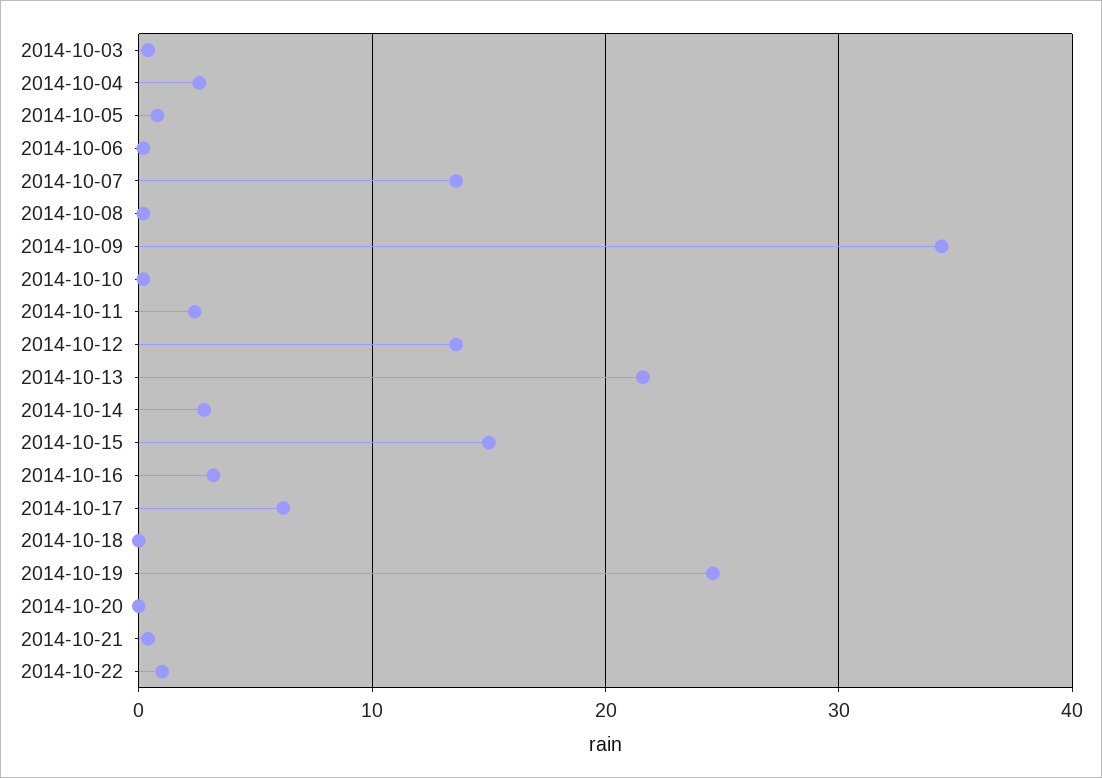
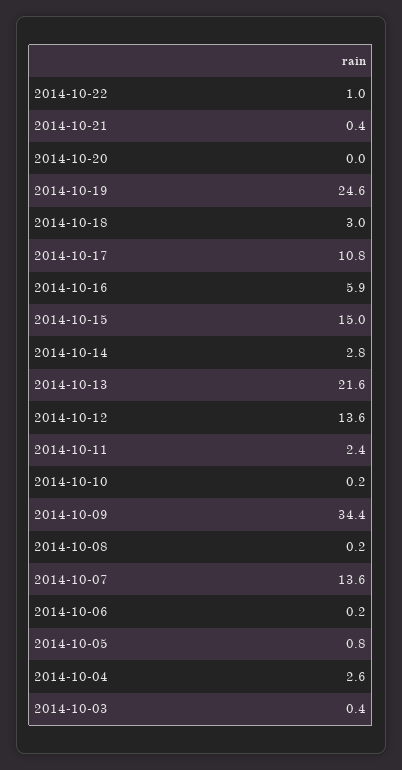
  {
    "2014-10-03": 0.4,
    "2014-10-04": 2.6,
    "2014-10-05": 0.8,
    "2014-10-06": 0.2,
    "2014-10-07": 13.6,
    "2014-10-08": 0.2,
    "2014-10-09": 34.4,
    "2014-10-10": 0.2,
    "2014-10-11": 2.4,
    "2014-10-12": 13.6,
    "2014-10-13": 21.6,
    "2014-10-14": 2.8,
    "2014-10-15": 15,
-   "2014-10-16": 3,
+   "2014-10-16": 5.9,
-   "2014-10-17": 6,
+   "2014-10-17": 10.8,
-   "2014-10-18": 0,
+   "2014-10-18": 3,
    "2014-10-19": 24.6,
    "2014-10-20": 0,
    "2014-10-21": 0.4,
    "2014-10-22": 1
  }

